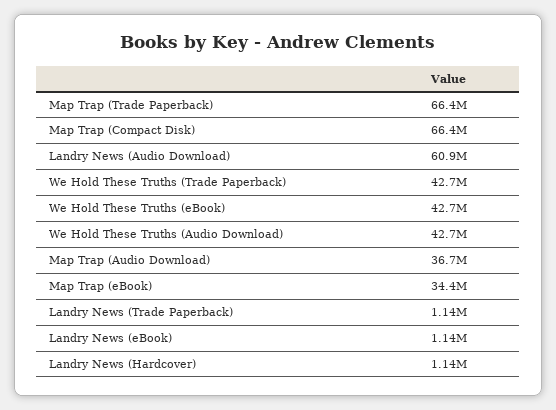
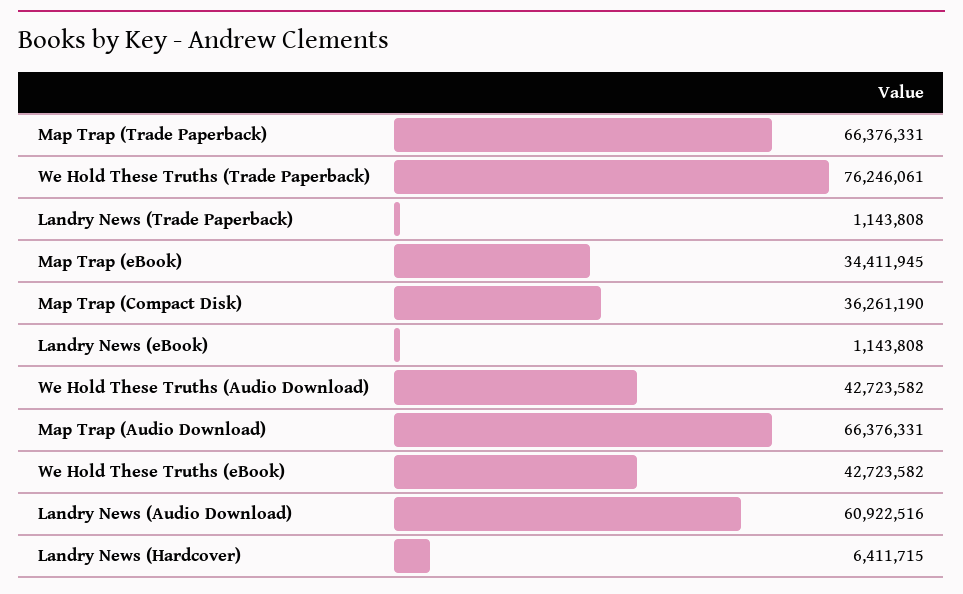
  {
    "Map Trap (Trade Paperback)": 66376331,
-   "Map Trap (Compact Disk)": 66400000,
+   "Map Trap (Compact Disk)": 36261190,
    "Landry News (Audio Download)": 60922516,
-   "We Hold These Truths (Trade Paperback)": 42700000,
+   "We Hold These Truths (Trade Paperback)": 76246061,
    "We Hold These Truths (eBook)": 42723582,
    "We Hold These Truths (Audio Download)": 42723582,
-   "Map Trap (Audio Download)": 36700000,
+   "Map Trap (Audio Download)": 66376331,
    "Map Trap (eBook)": 34411945,
    "Landry News (Trade Paperback)": 1143808,
    "Landry News (eBook)": 1143808,
-   "Landry News (Hardcover)": 1140000
+   "Landry News (Hardcover)": 6411715
  }

